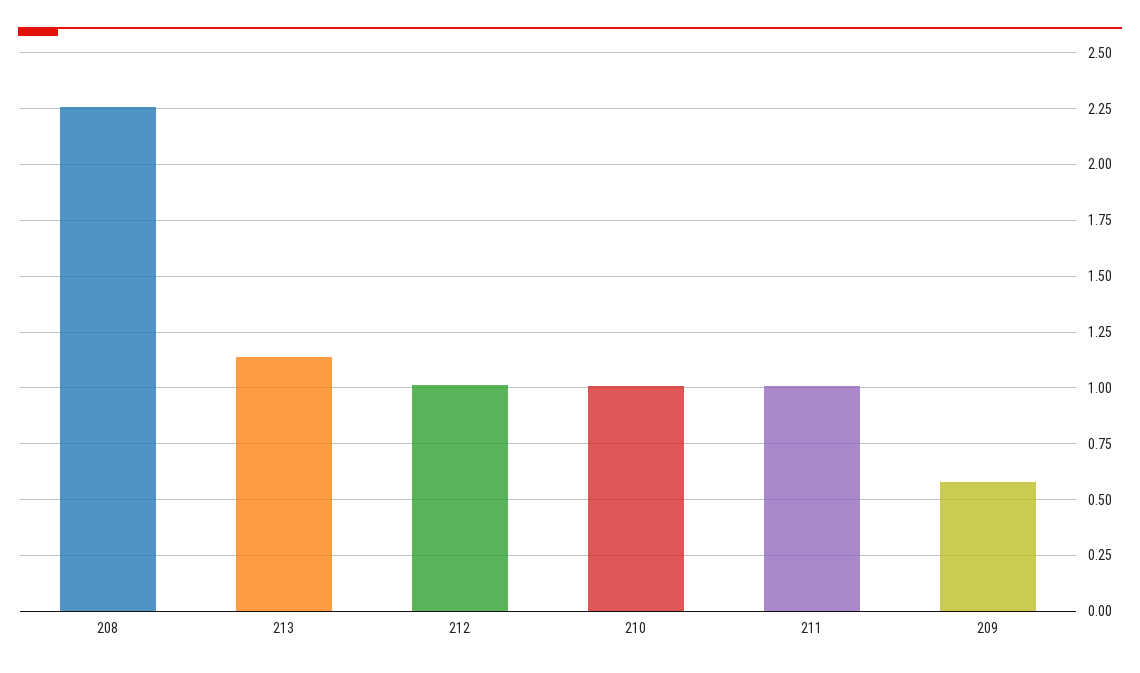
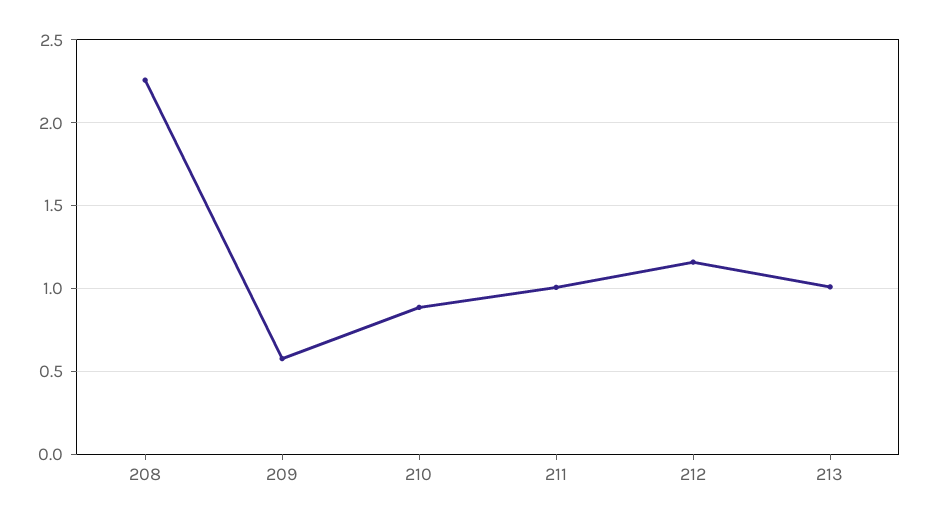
  {
    "208": 2.25,
-   "213": 1.15,
+   "213": 1,
-   "212": 1,
+   "212": 1.15,
-   "210": 1,
+   "210": 0.9,
    "211": 1,
    "209": 0.6
  }

